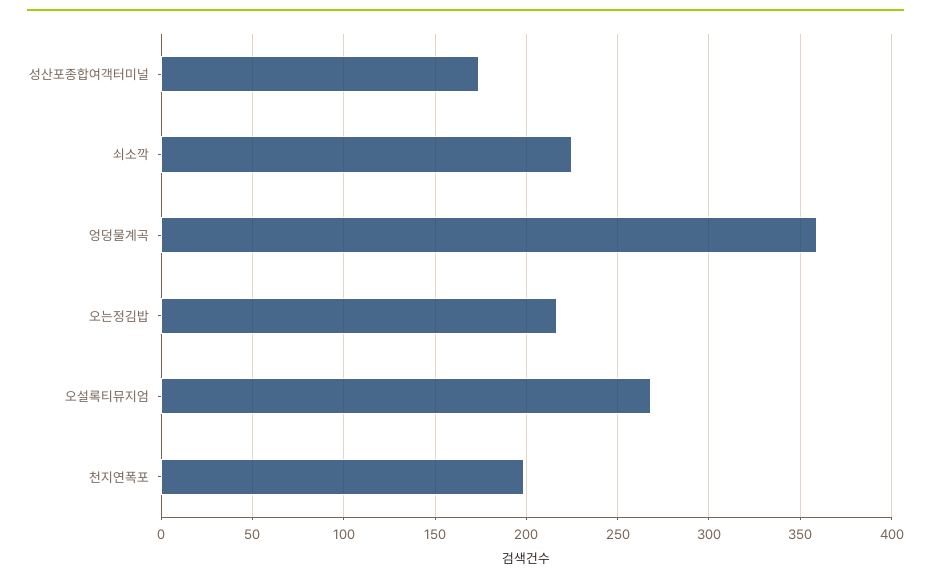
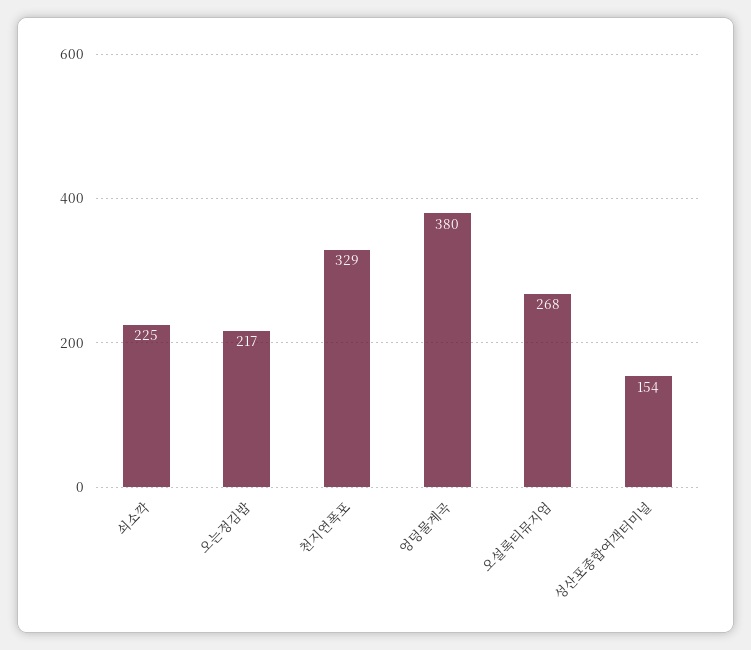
  {
-   "성산포종합여객터미널": 175,
+   "성산포종합여객터미널": 154,
    "쇠소깍": 225,
-   "엉덩물계곡": 360,
+   "엉덩물계곡": 380,
    "오는정김밥": 217,
    "오설록티뮤지엄": 268,
-   "천지연폭포": 200
+   "천지연폭포": 329
  }

